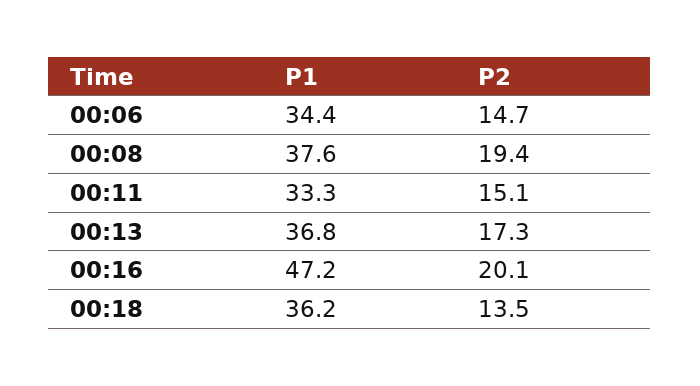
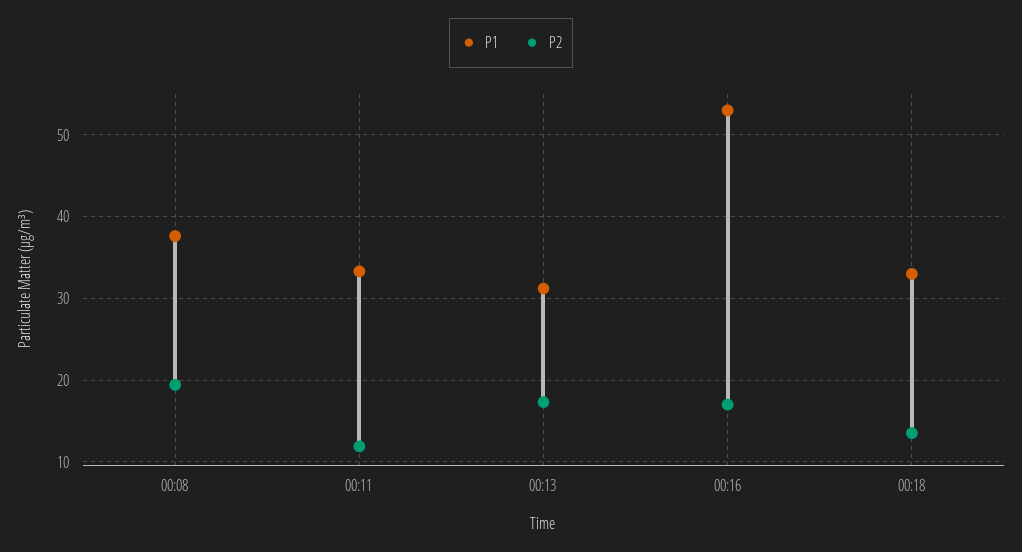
  {
    "P1": {
-     "00:06": 34.4,
      "00:08": 37.6,
      "00:11": 33.3,
-     "00:13": 36.8,
+     "00:13": 31,
-     "00:16": 47.2,
+     "00:16": 53,
-     "00:18": 36.2
+     "00:18": 33
    },
    "P2": {
-     "00:06": 14.7,
      "00:08": 19.4,
-     "00:11": 15.1,
+     "00:11": 12,
      "00:13": 17.3,
-     "00:16": 20.1,
+     "00:16": 17,
      "00:18": 13.5
    }
  }

